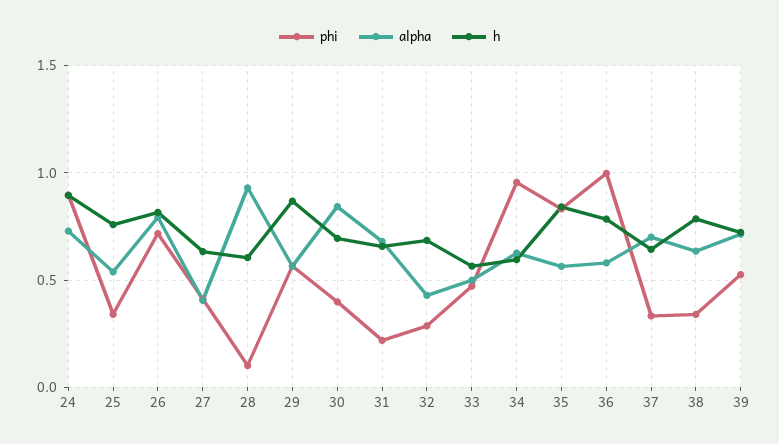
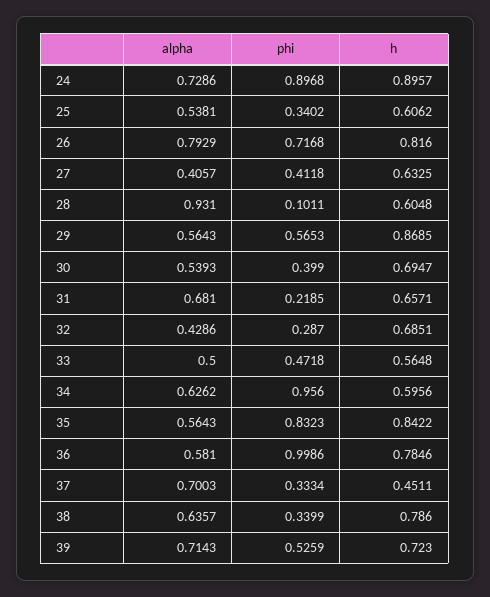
  {
    "phi": {
      "24": 0.8968,
      "25": 0.3402,
      "26": 0.7168,
      "27": 0.4118,
      "28": 0.1011,
      "29": 0.5653,
      "30": 0.399,
      "31": 0.2185,
      "32": 0.287,
      "33": 0.4718,
      "34": 0.956,
      "35": 0.8323,
      "36": 0.9986,
      "37": 0.3334,
      "38": 0.3399,
      "39": 0.5259
    },
    "alpha": {
      "24": 0.7286,
      "25": 0.5381,
      "26": 0.7929,
      "27": 0.4057,
      "28": 0.931,
      "29": 0.5643,
-     "30": 0.85,
+     "30": 0.5393,
      "31": 0.681,
      "32": 0.4286,
      "33": 0.5,
      "34": 0.6262,
      "35": 0.5643,
      "36": 0.581,
      "37": 0.7003,
      "38": 0.6357,
      "39": 0.7143
    },
    "h": {
      "24": 0.8957,
-     "25": 0.75,
+     "25": 0.6062,
      "26": 0.816,
      "27": 0.6325,
      "28": 0.6048,
      "29": 0.8685,
      "30": 0.6947,
      "31": 0.6571,
      "32": 0.6851,
      "33": 0.5648,
      "34": 0.5956,
      "35": 0.8422,
      "36": 0.7846,
-     "37": 0.65,
+     "37": 0.4511,
      "38": 0.786,
      "39": 0.723
    }
  }

